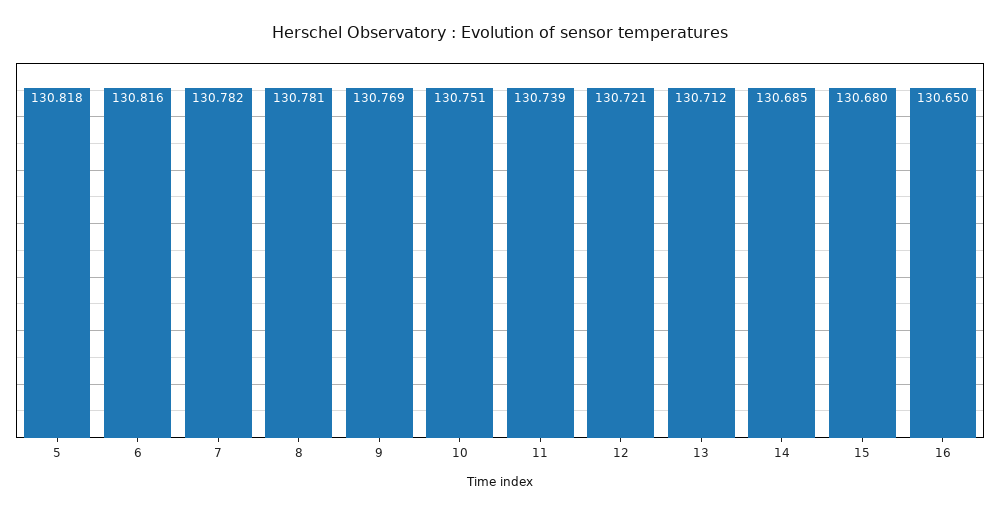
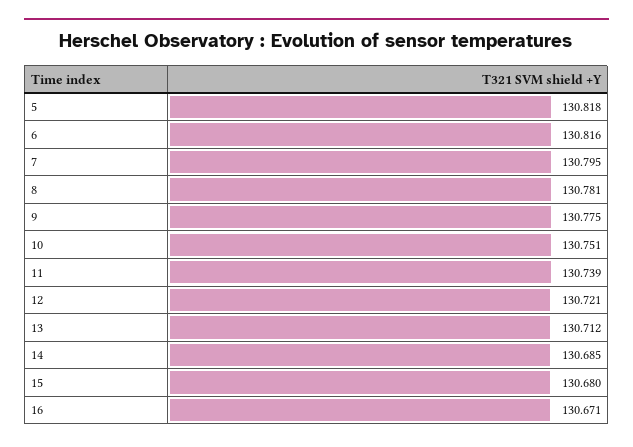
  {
    "5": 130.818,
    "6": 130.816,
-   "7": 130.782,
+   "7": 130.795,
    "8": 130.781,
-   "9": 130.769,
+   "9": 130.775,
    "10": 130.751,
    "11": 130.739,
    "12": 130.721,
    "13": 130.712,
    "14": 130.685,
    "15": 130.68,
-   "16": 130.65
+   "16": 130.671
  }

